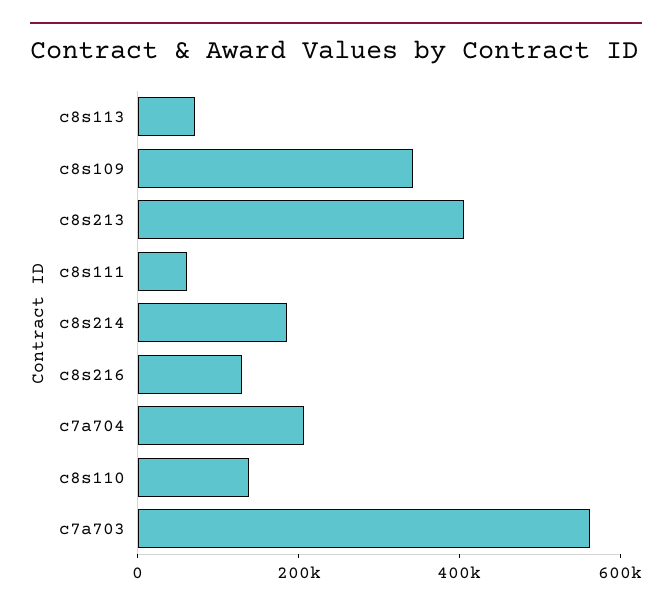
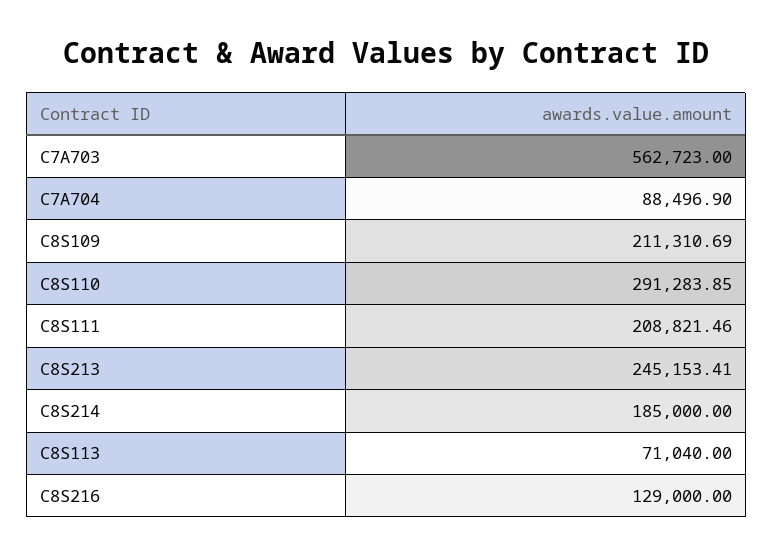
  {
    "c8s113": 71040,
-   "c8s109": 350000,
+   "c8s109": 211310.69,
-   "c8s213": 400000,
+   "c8s213": 245153.41,
-   "c8s111": 50000,
+   "c8s111": 208821.46,
    "c8s214": 185000,
    "c8s216": 129000,
-   "c7a704": 200000,
+   "c7a704": 88496.9,
-   "c8s110": 150000,
+   "c8s110": 291283.85,
    "c7a703": 562723
  }

